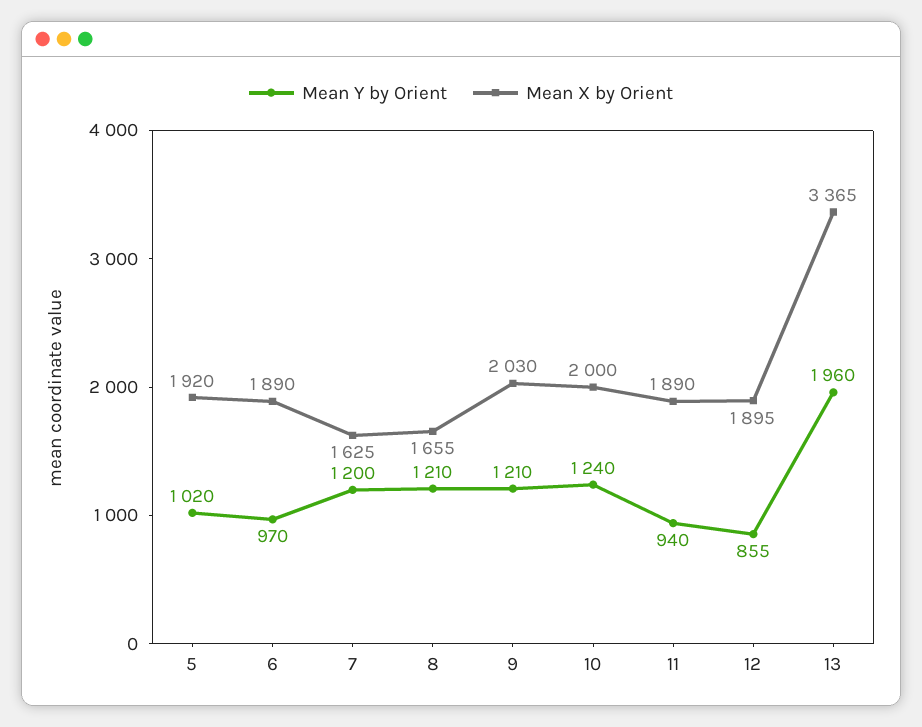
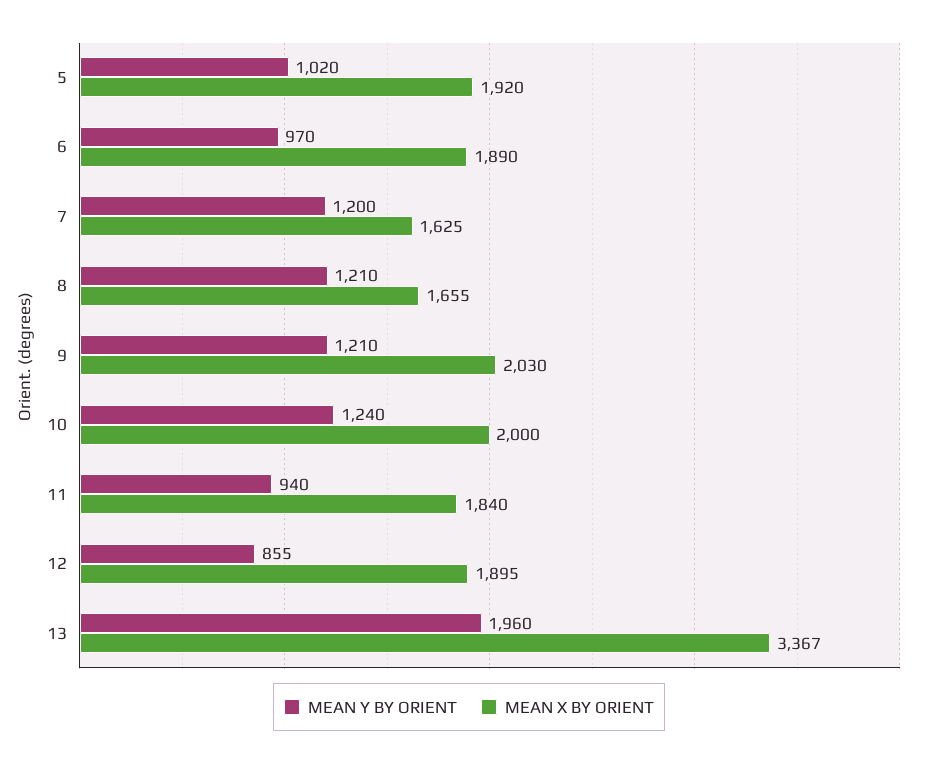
  {
    "Mean Y by Orient": {
      "5": 1020,
      "6": 970,
      "7": 1200,
      "8": 1210,
      "9": 1210,
      "10": 1240,
      "11": 940,
      "12": 855,
      "13": 1960
    },
    "Mean X by Orient": {
      "5": 1920,
      "6": 1890,
      "7": 1625,
      "8": 1655,
      "9": 2030,
      "10": 2000,
-     "11": 1890,
+     "11": 1840,
      "12": 1895,
-     "13": 3365
+     "13": 3367
    }
  }

